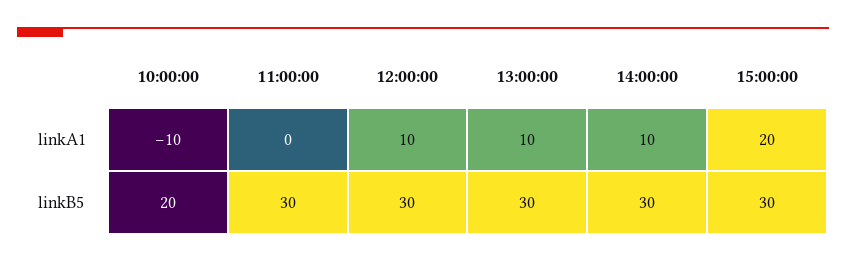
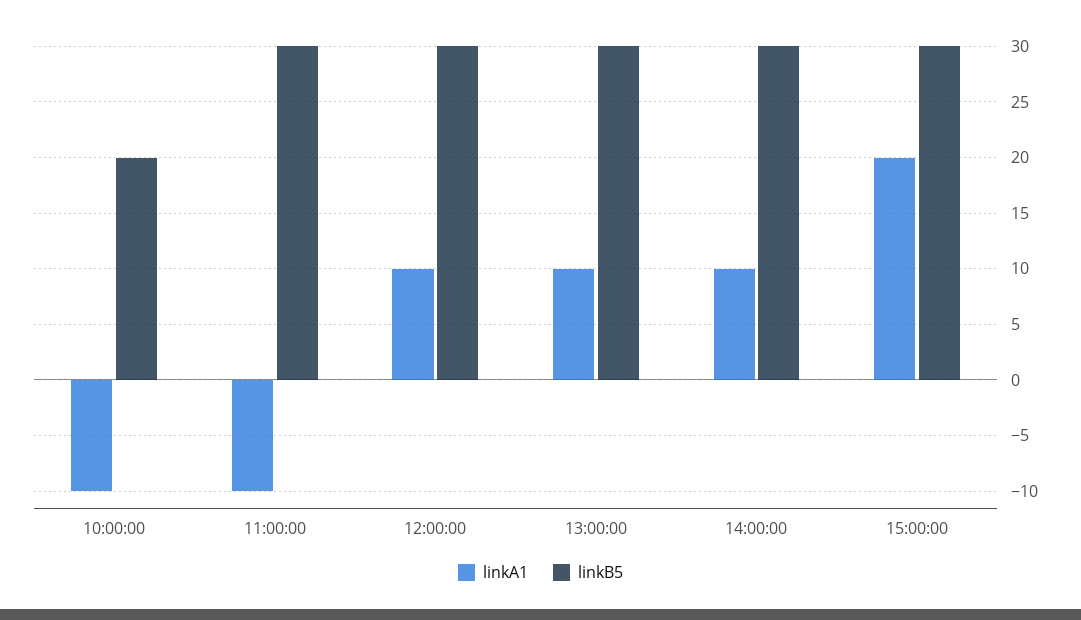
  {
    "linkA1": {
      "10:00:00": -10,
-     "11:00:00": 0,
+     "11:00:00": -10,
      "12:00:00": 10,
      "13:00:00": 10,
      "14:00:00": 10,
      "15:00:00": 20
    },
    "linkB5": {
      "10:00:00": 20,
      "11:00:00": 30,
      "12:00:00": 30,
      "13:00:00": 30,
      "14:00:00": 30,
      "15:00:00": 30
    }
  }

